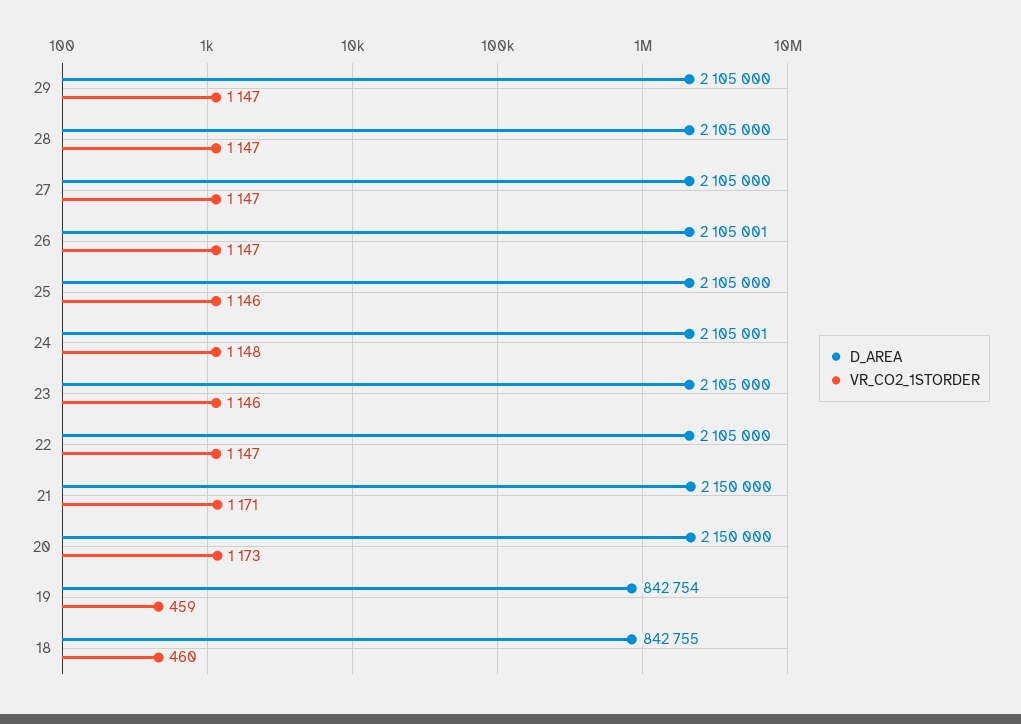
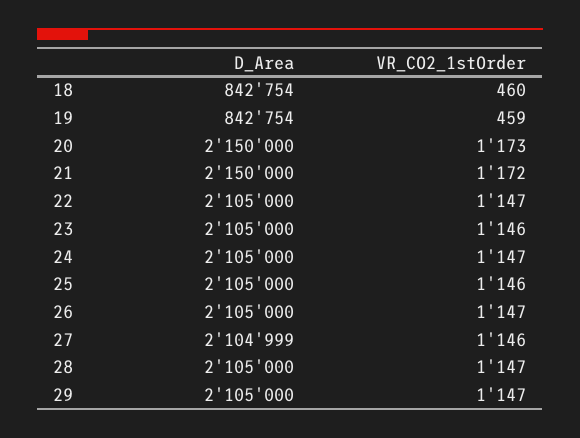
  {
    "D_AREA": {
      "29": 2105000,
      "28": 2105000,
-     "27": 2105000,
+     "27": 2104999,
-     "26": 2105001,
+     "26": 2105000,
      "25": 2105000,
-     "24": 2105001,
+     "24": 2105000,
      "23": 2105000,
      "22": 2105000,
      "21": 2150000,
      "20": 2150000,
      "19": 842754,
-     "18": 842755
+     "18": 842754
    },
    "VR_CO2_1STORDER": {
      "29": 1147,
      "28": 1147,
-     "27": 1147,
+     "27": 1146,
      "26": 1147,
      "25": 1146,
-     "24": 1148,
+     "24": 1147,
      "23": 1146,
      "22": 1147,
-     "21": 1171,
+     "21": 1172,
      "20": 1173,
      "19": 459,
      "18": 460
    }
  }

